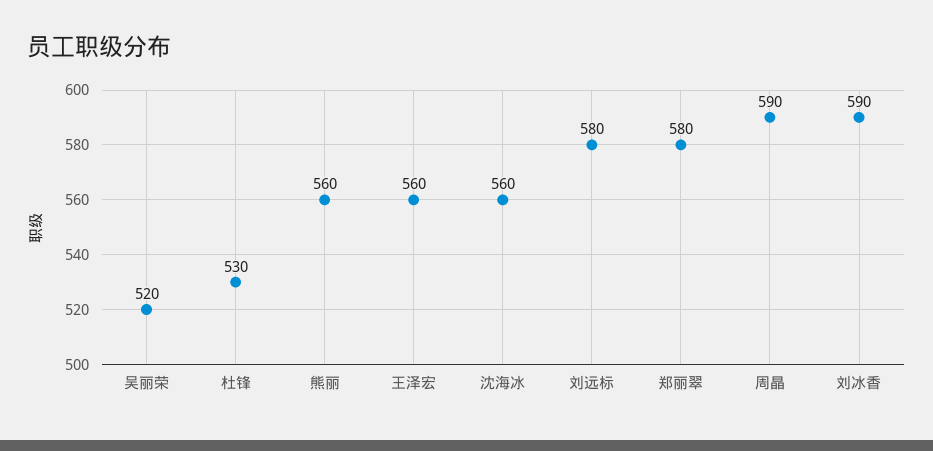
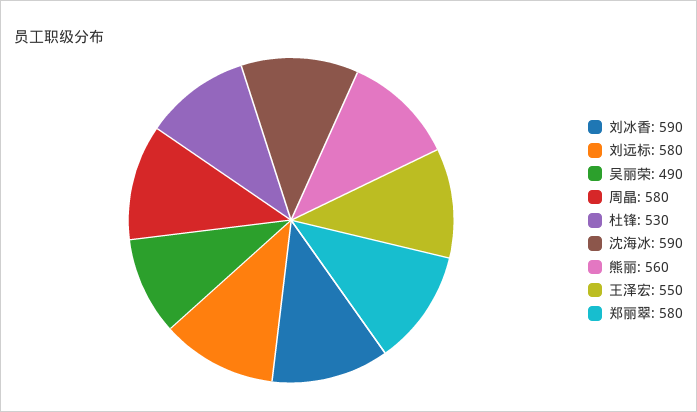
  {
-   "吴丽荣": 520,
+   "吴丽荣": 490,
    "杜锋": 530,
    "熊丽": 560,
-   "王泽宏": 560,
+   "王泽宏": 550,
-   "沈海冰": 560,
+   "沈海冰": 590,
    "刘远标": 580,
    "郑丽翠": 580,
-   "周晶": 590,
+   "周晶": 580,
    "刘冰香": 590
  }

